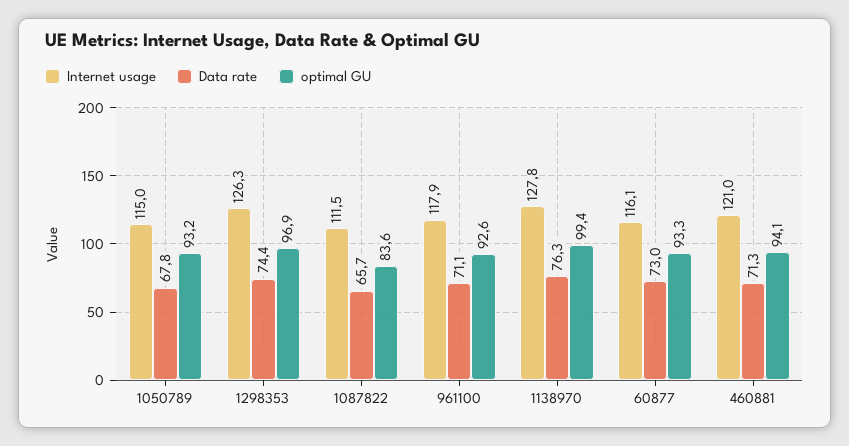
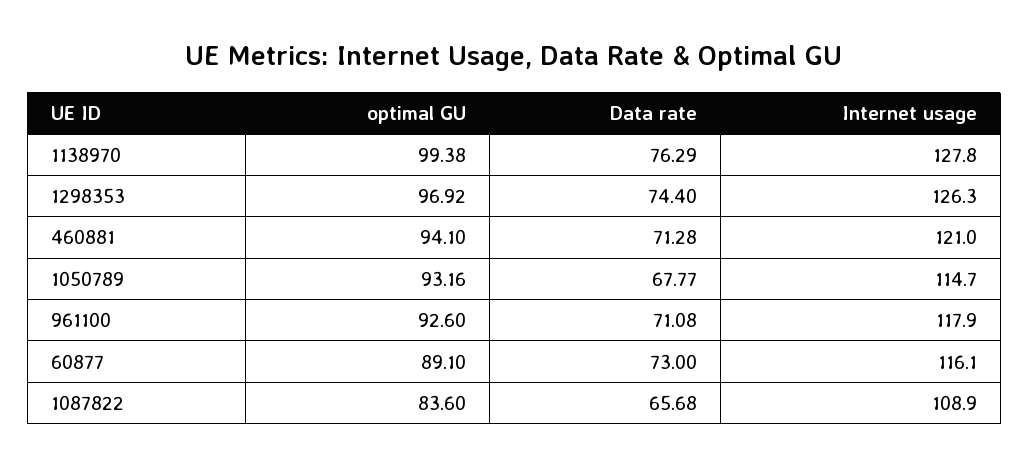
  {
    "Internet usage": {
-     "1050789": 115,
+     "1050789": 114.7,
      "1298353": 126.3,
-     "1087822": 111.5,
+     "1087822": 108.9,
      "961100": 117.9,
      "1138970": 127.8,
      "60877": 116.1,
      "460881": 121
    },
    "Data rate": {
      "1050789": 67.77,
      "1298353": 74.4,
      "1087822": 65.68,
      "961100": 71.08,
      "1138970": 76.29,
      "60877": 73,
      "460881": 71.28
    },
    "optimal GU": {
      "1050789": 93.16,
      "1298353": 96.92,
      "1087822": 83.6,
      "961100": 92.6,
      "1138970": 99.38,
-     "60877": 93.3,
+     "60877": 89.1,
      "460881": 94.1
    }
  }

